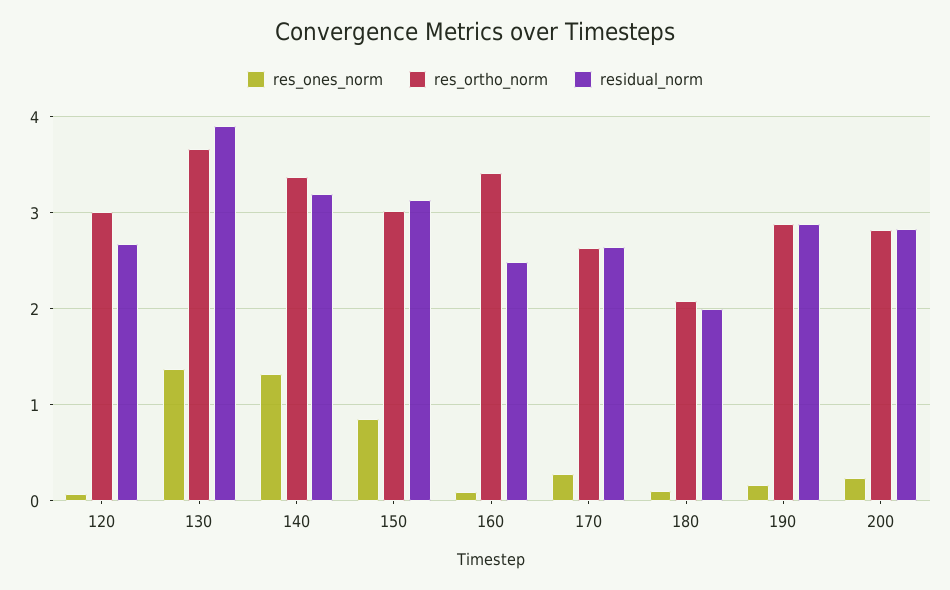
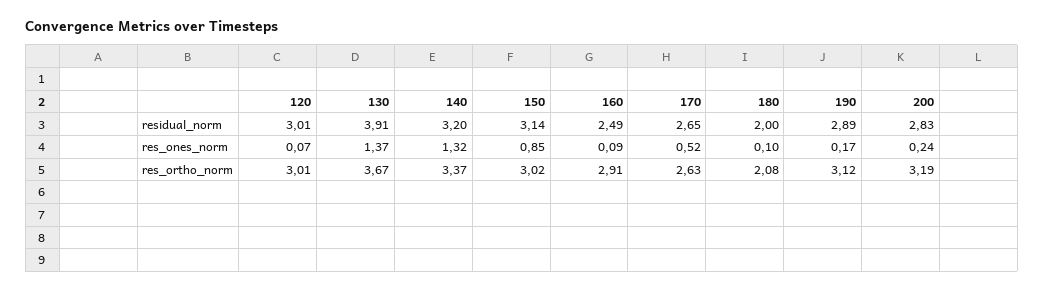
  {
    "res_ones_norm": {
      "120": 0.07,
      "130": 1.37,
      "140": 1.32,
      "150": 0.85,
      "160": 0.09,
-     "170": 0.3,
+     "170": 0.52,
      "180": 0.1,
      "190": 0.17,
      "200": 0.24
    },
    "res_ortho_norm": {
      "120": 3.01,
      "130": 3.67,
      "140": 3.37,
      "150": 3.02,
-     "160": 3.4,
+     "160": 2.91,
      "170": 2.63,
      "180": 2.08,
-     "190": 2.9,
+     "190": 3.12,
-     "200": 2.8
+     "200": 3.19
    },
    "residual_norm": {
-     "120": 2.7,
+     "120": 3.01,
      "130": 3.91,
      "140": 3.2,
      "150": 3.14,
      "160": 2.49,
      "170": 2.65,
      "180": 2,
      "190": 2.89,
      "200": 2.83
    }
  }

